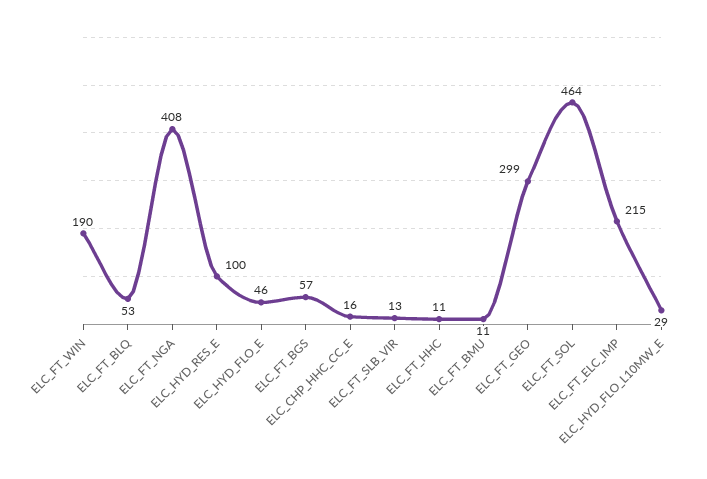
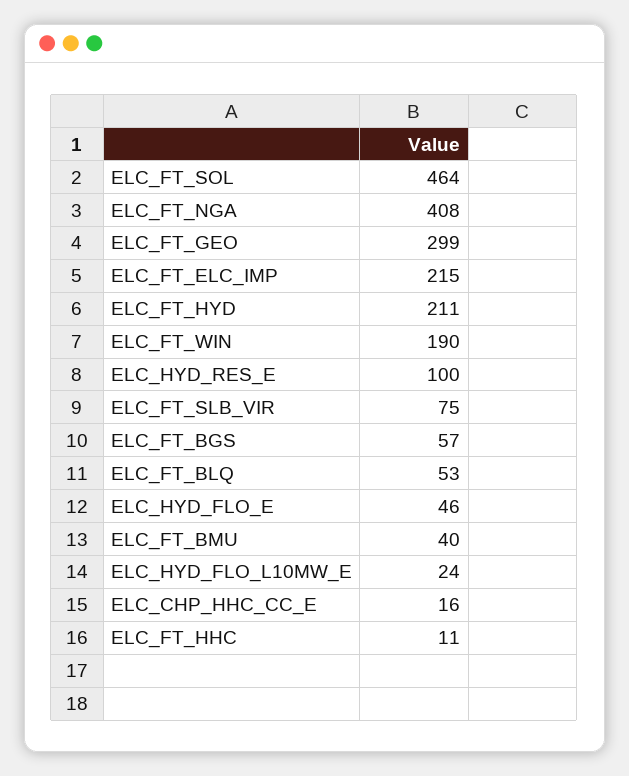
  {
    "ELC_FT_WIN": 190,
    "ELC_FT_BLQ": 53,
    "ELC_FT_NGA": 408,
    "ELC_HYD_RES_E": 100,
    "ELC_HYD_FLO_E": 46,
    "ELC_FT_BGS": 57,
    "ELC_CHP_HHC_CC_E": 16,
-   "ELC_FT_SLB_VIR": 13,
+   "ELC_FT_SLB_VIR": 75,
    "ELC_FT_HHC": 11,
-   "ELC_FT_BMU": 11,
+   "ELC_FT_BMU": 40,
    "ELC_FT_GEO": 299,
    "ELC_FT_SOL": 464,
    "ELC_FT_ELC_IMP": 215,
-   "ELC_HYD_FLO_L10MW_E": 29
+   "ELC_HYD_FLO_L10MW_E": 24,
+   "ELC_FT_HYD": 211
  }

